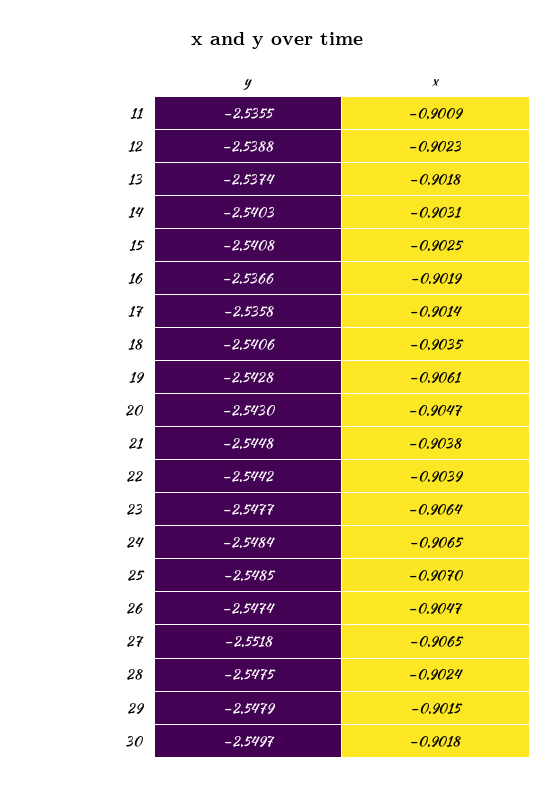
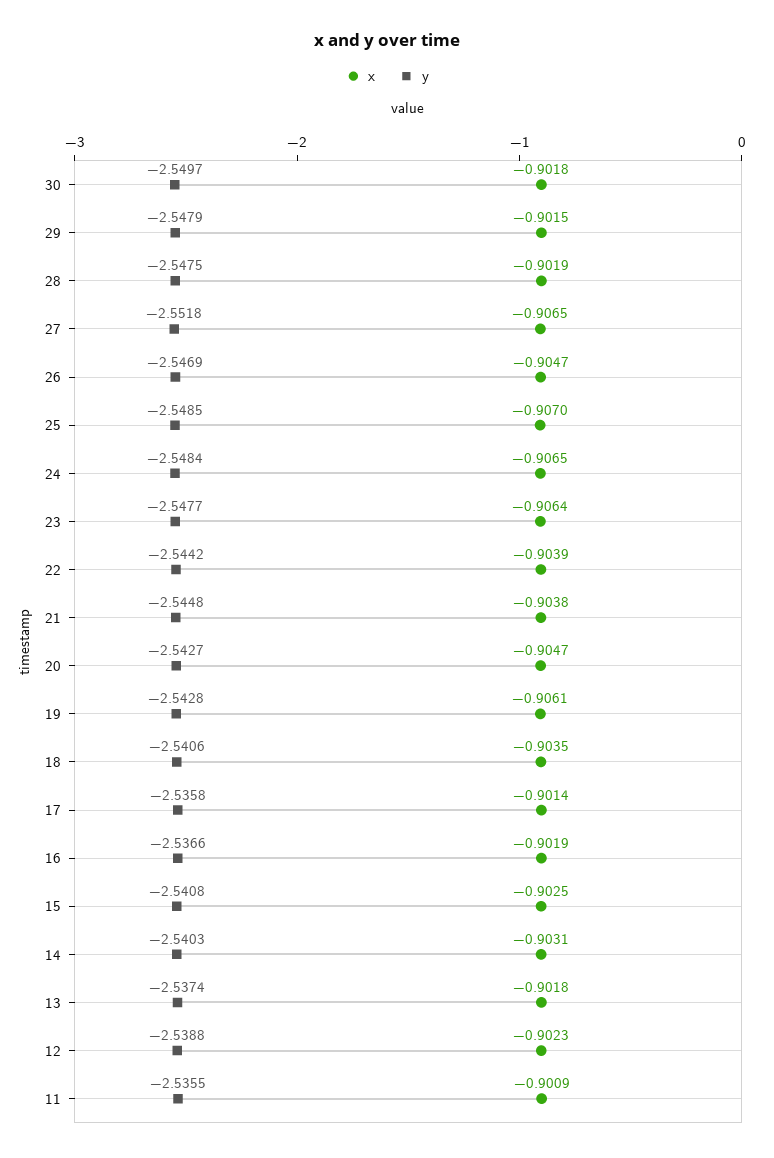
  {
    "y": {
      "11": -2.5355,
      "12": -2.5388,
      "13": -2.5374,
      "14": -2.5403,
      "15": -2.5408,
      "16": -2.5366,
      "17": -2.5358,
      "18": -2.5406,
      "19": -2.5428,
-     "20": -2.543,
+     "20": -2.5427,
      "21": -2.5448,
      "22": -2.5442,
      "23": -2.5477,
      "24": -2.5484,
      "25": -2.5485,
-     "26": -2.5474,
+     "26": -2.5469,
      "27": -2.5518,
      "28": -2.5475,
      "29": -2.5479,
      "30": -2.5497
    },
    "x": {
      "11": -0.9009,
      "12": -0.9023,
      "13": -0.9018,
      "14": -0.9031,
      "15": -0.9025,
      "16": -0.9019,
      "17": -0.9014,
      "18": -0.9035,
      "19": -0.9061,
      "20": -0.9047,
      "21": -0.9038,
      "22": -0.9039,
      "23": -0.9064,
      "24": -0.9065,
      "25": -0.907,
      "26": -0.9047,
      "27": -0.9065,
-     "28": -0.9024,
+     "28": -0.9019,
      "29": -0.9015,
      "30": -0.9018
    }
  }

